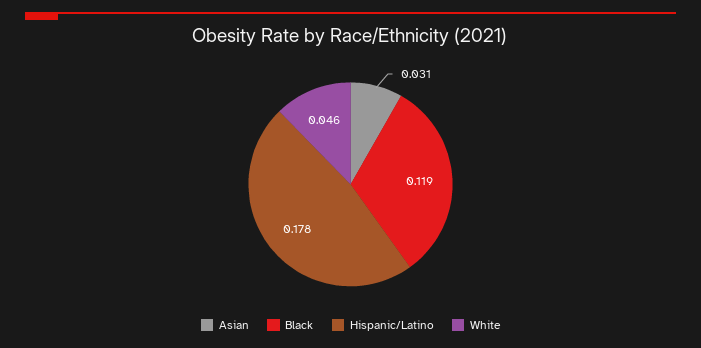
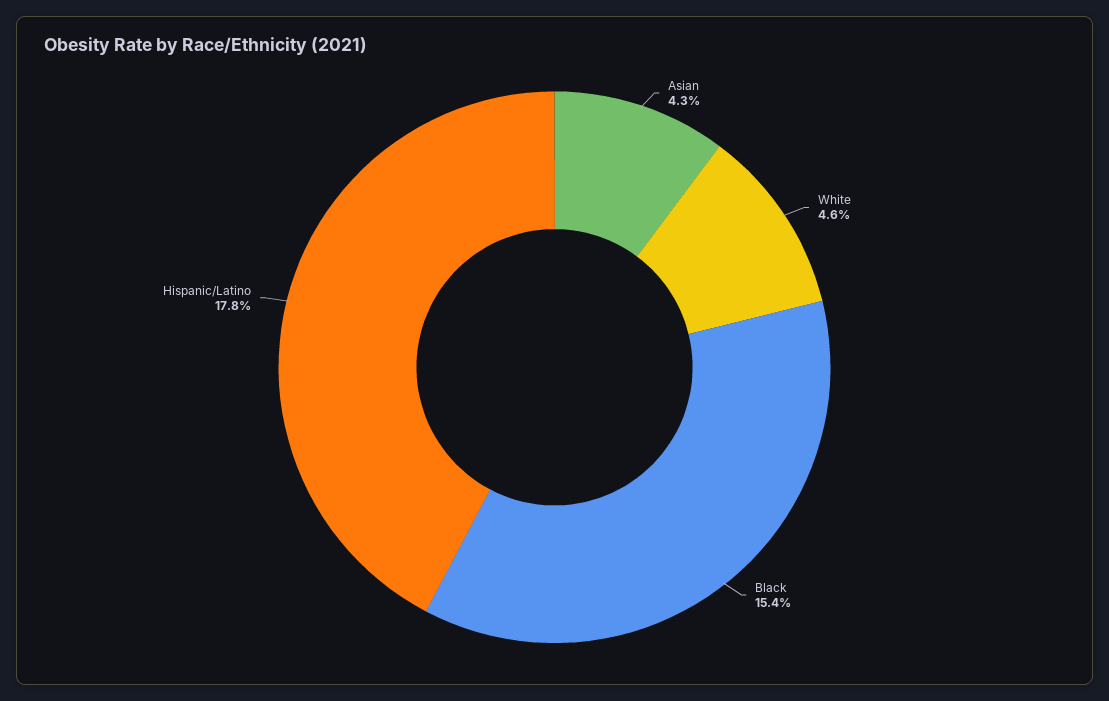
  {
-   "Asian": 0.031,
+   "Asian": 0.043,
-   "Black": 0.119,
+   "Black": 0.154,
    "Hispanic/Latino": 0.178,
    "White": 0.046
  }

